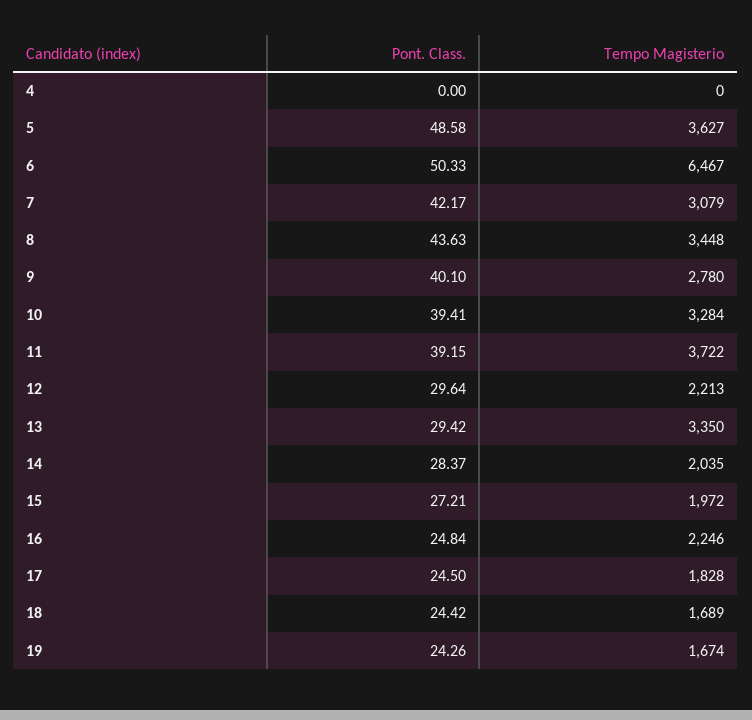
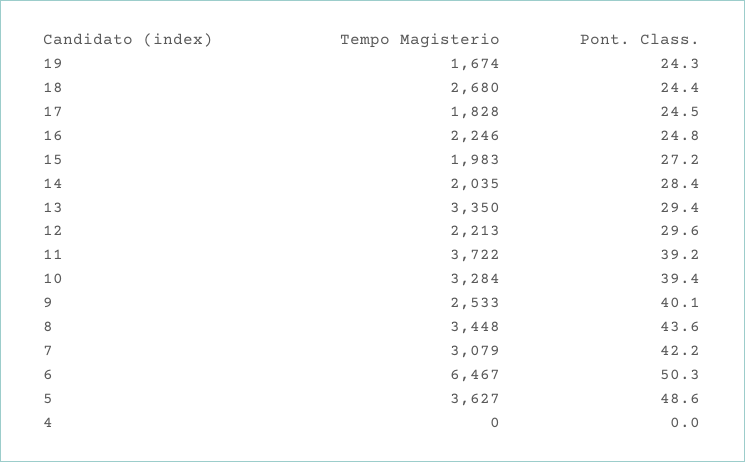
  {
    "Pont. Class.": {
      "4": 0,
      "5": 48.58,
      "6": 50.33,
      "7": 42.17,
      "8": 43.63,
      "9": 40.1,
      "10": 39.41,
      "11": 39.15,
      "12": 29.64,
      "13": 29.42,
      "14": 28.37,
      "15": 27.21,
      "16": 24.84,
      "17": 24.5,
      "18": 24.42,
      "19": 24.26
    },
    "Tempo Magisterio": {
      "4": 0,
      "5": 3627,
      "6": 6467,
      "7": 3079,
      "8": 3448,
-     "9": 2780,
+     "9": 2533,
      "10": 3284,
      "11": 3722,
      "12": 2213,
      "13": 3350,
      "14": 2035,
-     "15": 1972,
+     "15": 1983,
      "16": 2246,
      "17": 1828,
-     "18": 1689,
+     "18": 2680,
      "19": 1674
    }
  }

